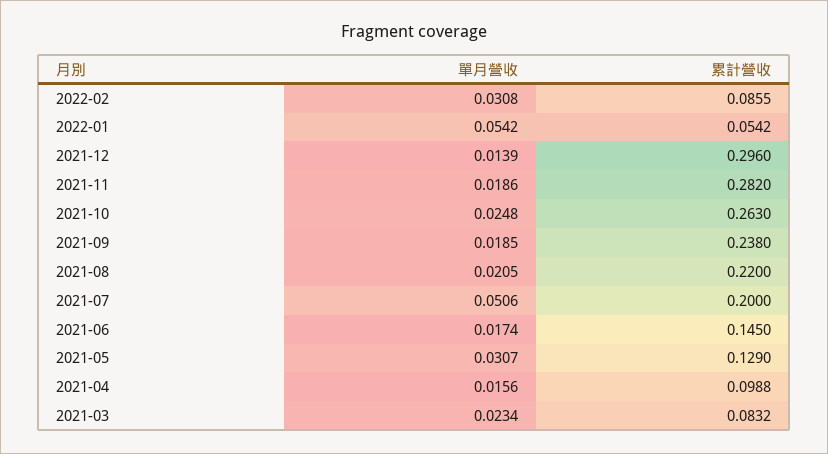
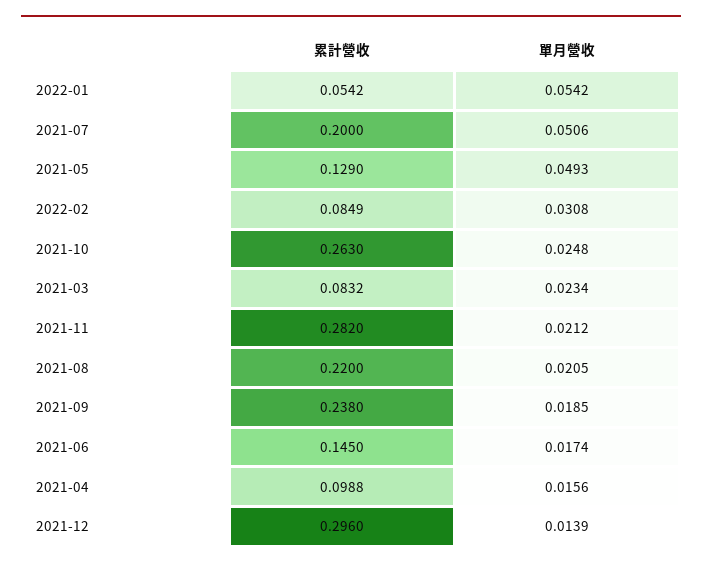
  {
    "單月營收": {
      "2022-02": 0.0308,
      "2022-01": 0.0542,
      "2021-12": 0.0139,
-     "2021-11": 0.0186,
+     "2021-11": 0.0212,
      "2021-10": 0.0248,
      "2021-09": 0.0185,
      "2021-08": 0.0205,
      "2021-07": 0.0506,
      "2021-06": 0.0174,
-     "2021-05": 0.0307,
+     "2021-05": 0.0493,
      "2021-04": 0.0156,
      "2021-03": 0.0234
    },
    "累計營收": {
-     "2022-02": 0.0855,
+     "2022-02": 0.0849,
      "2022-01": 0.0542,
      "2021-12": 0.296,
      "2021-11": 0.282,
      "2021-10": 0.263,
      "2021-09": 0.238,
      "2021-08": 0.22,
      "2021-07": 0.2,
      "2021-06": 0.145,
      "2021-05": 0.129,
      "2021-04": 0.0988,
      "2021-03": 0.0832
    }
  }

